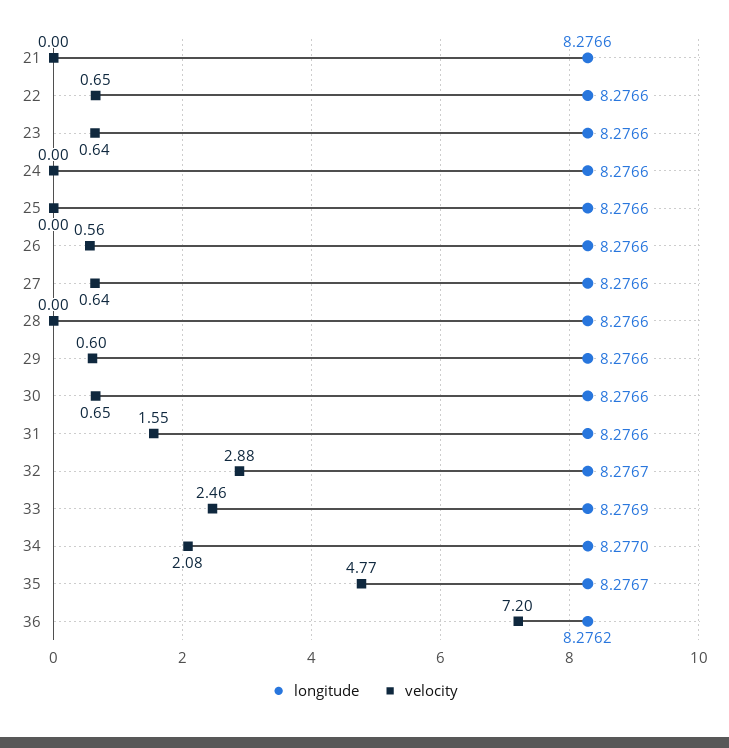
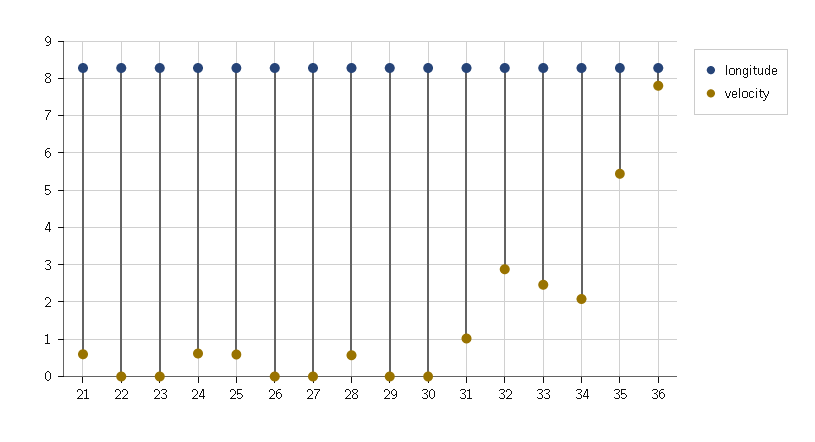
  {
    "longitude": {
      "21": 8.2766,
      "22": 8.2766,
      "23": 8.2766,
      "24": 8.2766,
      "25": 8.2766,
      "26": 8.2766,
      "27": 8.2766,
      "28": 8.2766,
      "29": 8.2766,
      "30": 8.2766,
      "31": 8.2766,
      "32": 8.2767,
      "33": 8.2769,
      "34": 8.277,
      "35": 8.2767,
      "36": 8.2762
    },
    "velocity": {
-     "21": 0,
+     "21": 0.6,
-     "22": 0.65,
+     "22": 0,
-     "23": 0.64,
+     "23": 0,
-     "24": 0,
+     "24": 0.6,
-     "25": 0,
+     "25": 0.6,
-     "26": 0.56,
+     "26": 0,
-     "27": 0.64,
+     "27": 0,
-     "28": 0,
+     "28": 0.6,
-     "29": 0.6,
+     "29": 0,
-     "30": 0.65,
+     "30": 0,
-     "31": 1.55,
+     "31": 1,
      "32": 2.88,
      "33": 2.46,
      "34": 2.08,
-     "35": 4.77,
+     "35": 5.4,
-     "36": 7.2
+     "36": 7.8
    }
  }

